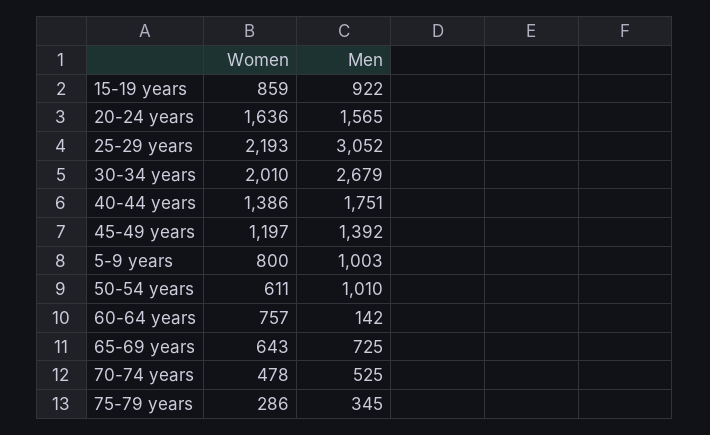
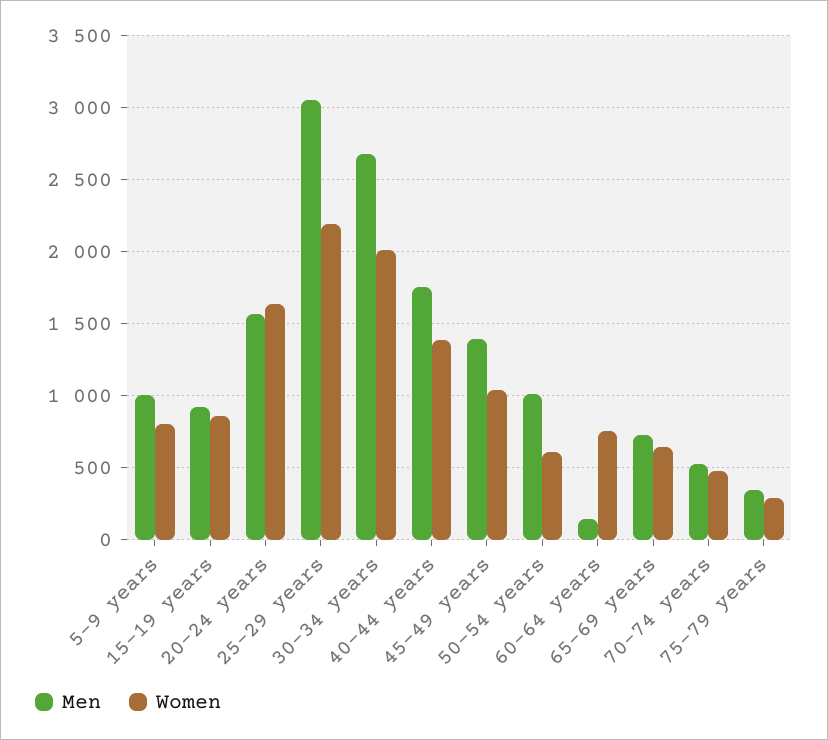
  {
    "Women": {
      "15-19 years": 859,
      "20-24 years": 1636,
      "25-29 years": 2193,
      "30-34 years": 2010,
      "40-44 years": 1386,
-     "45-49 years": 1197,
+     "45-49 years": 1050,
      "5-9 years": 800,
      "50-54 years": 611,
      "60-64 years": 757,
      "65-69 years": 643,
      "70-74 years": 478,
      "75-79 years": 286
    },
    "Men": {
      "15-19 years": 922,
      "20-24 years": 1565,
      "25-29 years": 3052,
      "30-34 years": 2679,
      "40-44 years": 1751,
      "45-49 years": 1392,
      "5-9 years": 1003,
      "50-54 years": 1010,
      "60-64 years": 142,
      "65-69 years": 725,
      "70-74 years": 525,
      "75-79 years": 345
    }
  }

